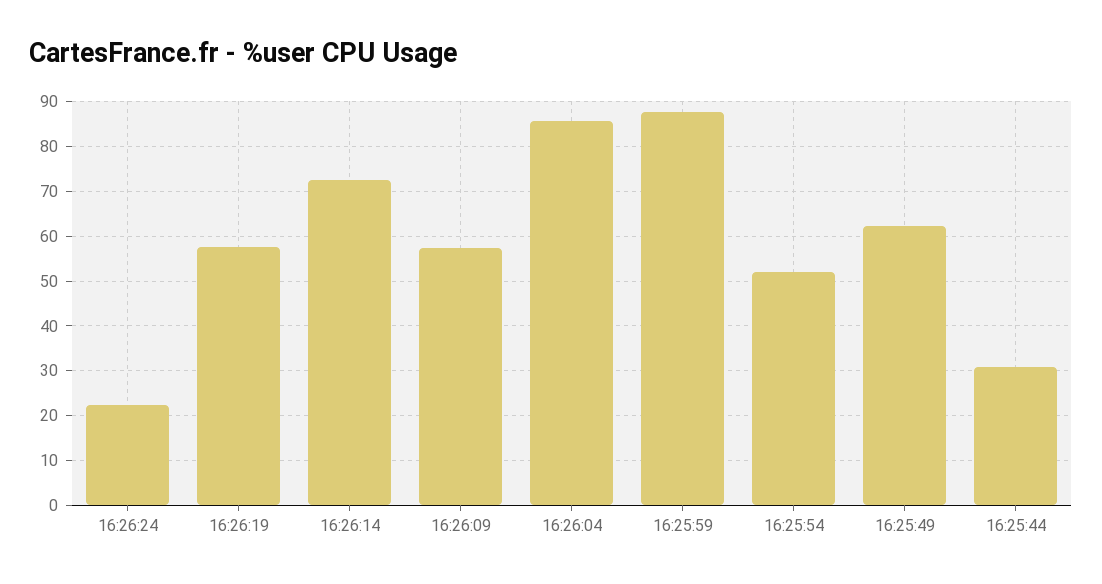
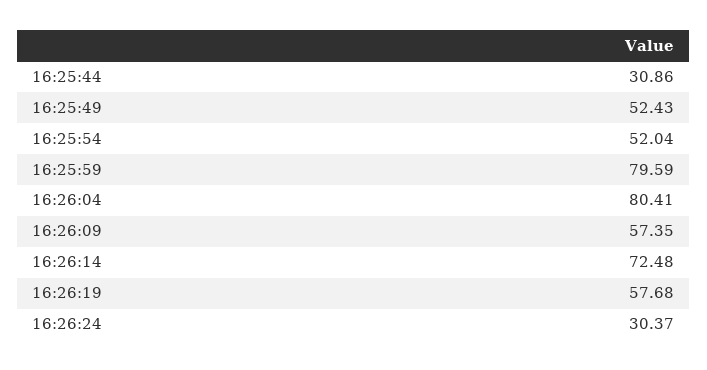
  {
-   "16:26:24": 22,
+   "16:26:24": 30.37,
    "16:26:19": 57.68,
    "16:26:14": 72.48,
    "16:26:09": 57.35,
-   "16:26:04": 86,
+   "16:26:04": 80.41,
-   "16:25:59": 88,
+   "16:25:59": 79.59,
    "16:25:54": 52.04,
-   "16:25:49": 62,
+   "16:25:49": 52.43,
    "16:25:44": 30.86
  }

